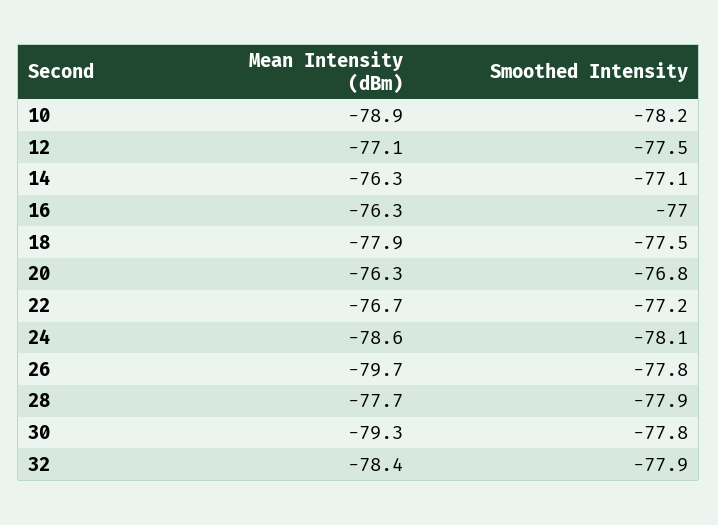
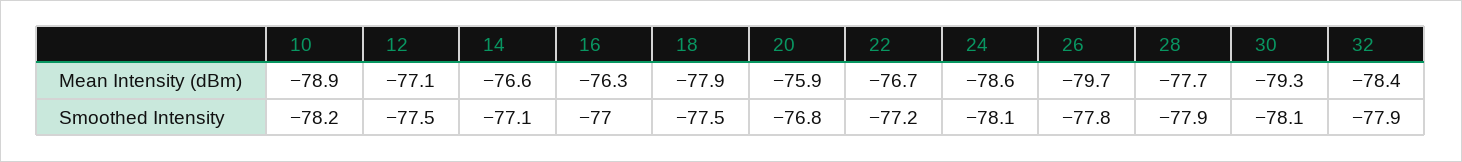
  {
    "Mean Intensity (dBm)": {
      "10": -78.9,
      "12": -77.1,
-     "14": -76.3,
+     "14": -76.6,
      "16": -76.3,
      "18": -77.9,
-     "20": -76.3,
+     "20": -75.9,
      "22": -76.7,
      "24": -78.6,
      "26": -79.7,
      "28": -77.7,
      "30": -79.3,
      "32": -78.4
    },
    "Smoothed Intensity": {
      "10": -78.2,
      "12": -77.5,
      "14": -77.1,
      "16": -77,
      "18": -77.5,
      "20": -76.8,
      "22": -77.2,
      "24": -78.1,
      "26": -77.8,
      "28": -77.9,
-     "30": -77.8,
+     "30": -78.1,
      "32": -77.9
    }
  }

